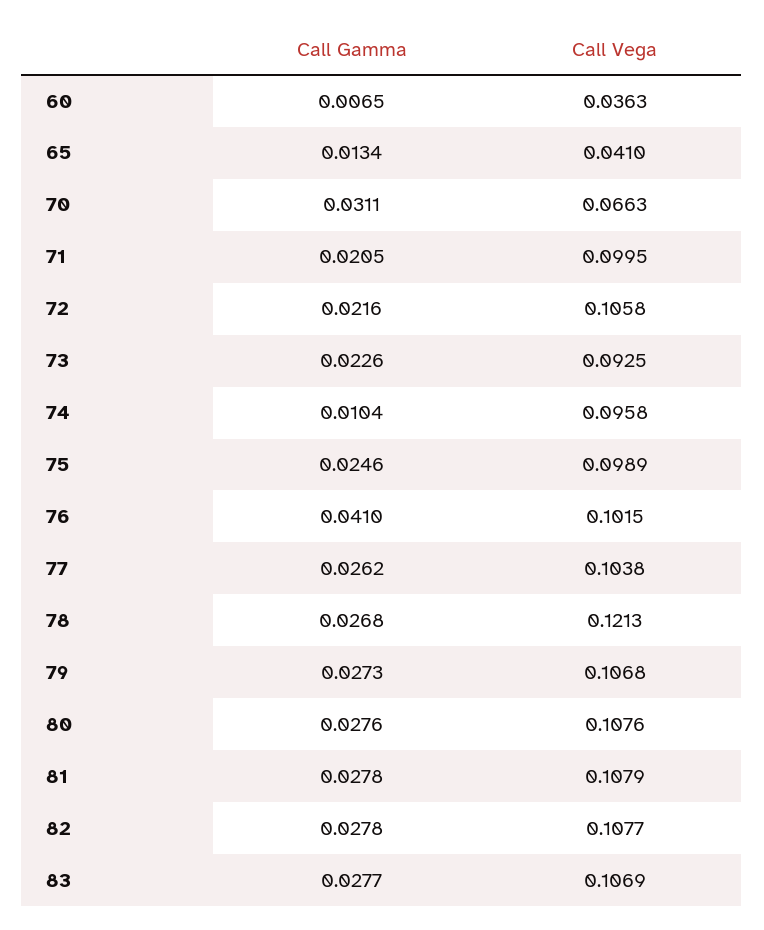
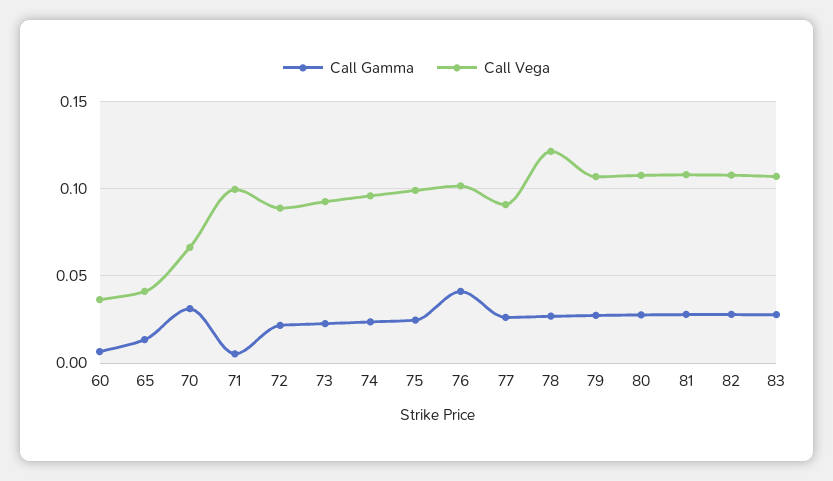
  {
    "Call Gamma": {
      "60": 0.0065,
      "65": 0.0134,
      "70": 0.0311,
-     "71": 0.0205,
+     "71": 0.005,
      "72": 0.0216,
      "73": 0.0226,
-     "74": 0.0104,
+     "74": 0.025,
      "75": 0.0246,
      "76": 0.041,
      "77": 0.0262,
      "78": 0.0268,
      "79": 0.0273,
      "80": 0.0276,
      "81": 0.0278,
      "82": 0.0278,
      "83": 0.0277
    },
    "Call Vega": {
      "60": 0.0363,
      "65": 0.041,
      "70": 0.0663,
      "71": 0.0995,
-     "72": 0.1058,
+     "72": 0.09,
      "73": 0.0925,
      "74": 0.0958,
      "75": 0.0989,
      "76": 0.1015,
-     "77": 0.1038,
+     "77": 0.09,
      "78": 0.1213,
      "79": 0.1068,
      "80": 0.1076,
      "81": 0.1079,
      "82": 0.1077,
      "83": 0.1069
    }
  }

